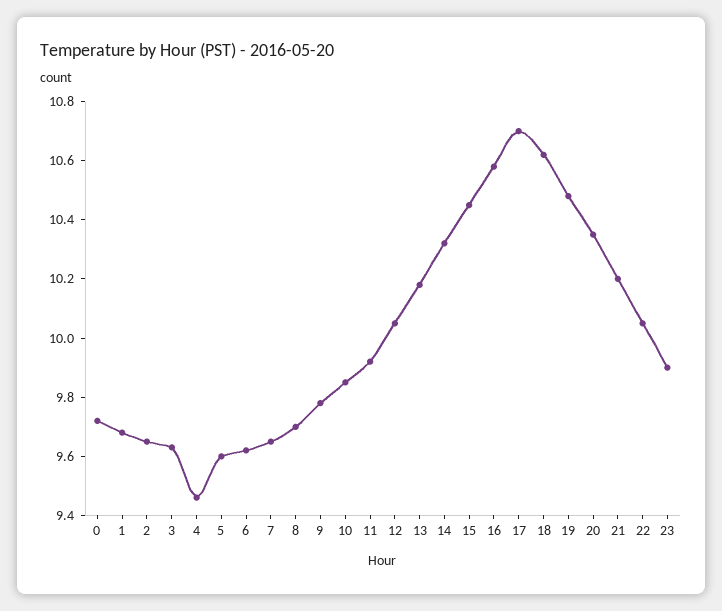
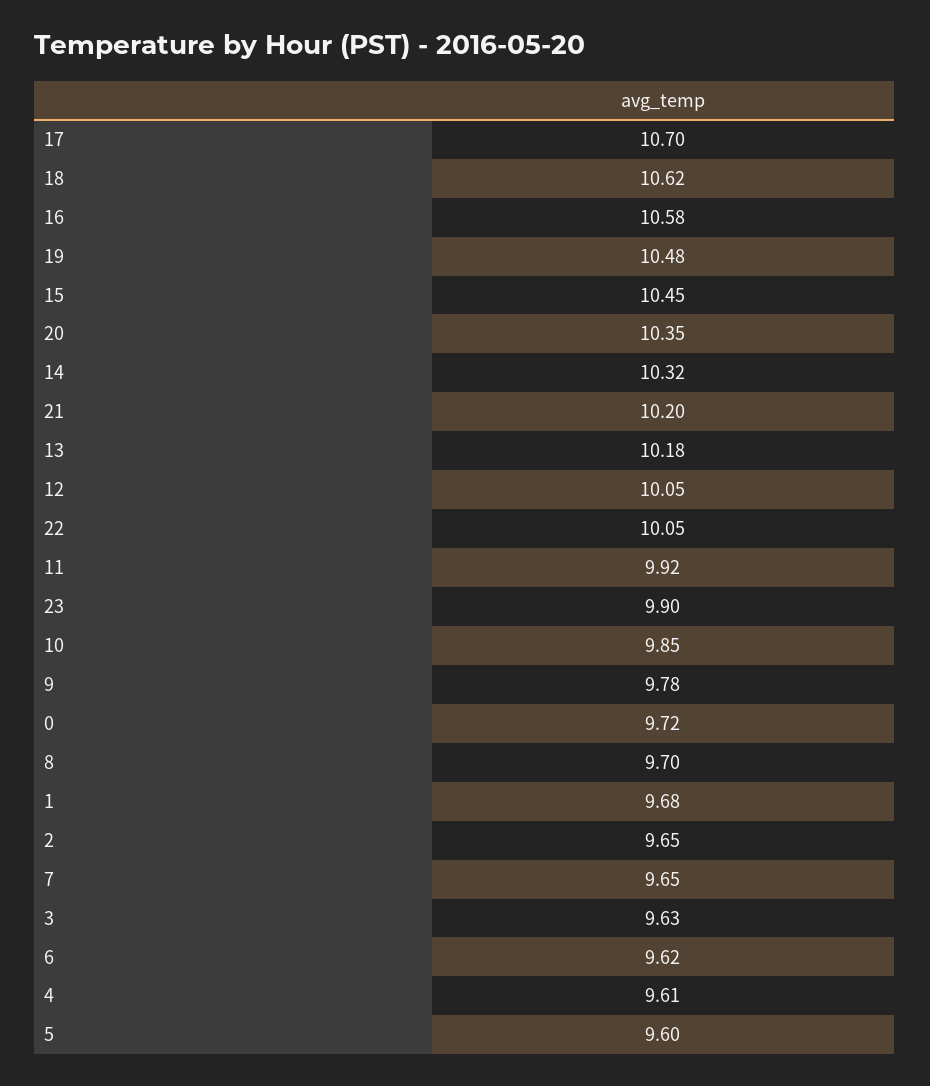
  {
    "0": 9.72,
    "1": 9.68,
    "2": 9.65,
    "3": 9.63,
-   "4": 9.45,
+   "4": 9.61,
    "5": 9.6,
    "6": 9.62,
    "7": 9.65,
    "8": 9.7,
    "9": 9.78,
    "10": 9.85,
    "11": 9.92,
    "12": 10.05,
    "13": 10.18,
    "14": 10.32,
    "15": 10.45,
    "16": 10.58,
    "17": 10.7,
    "18": 10.62,
    "19": 10.48,
    "20": 10.35,
    "21": 10.2,
    "22": 10.05,
    "23": 9.9
  }

